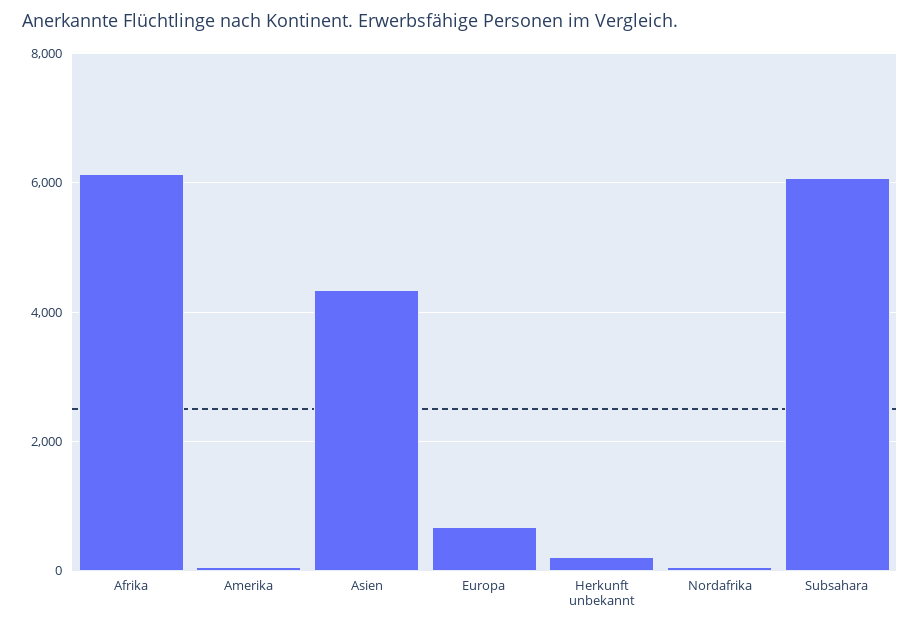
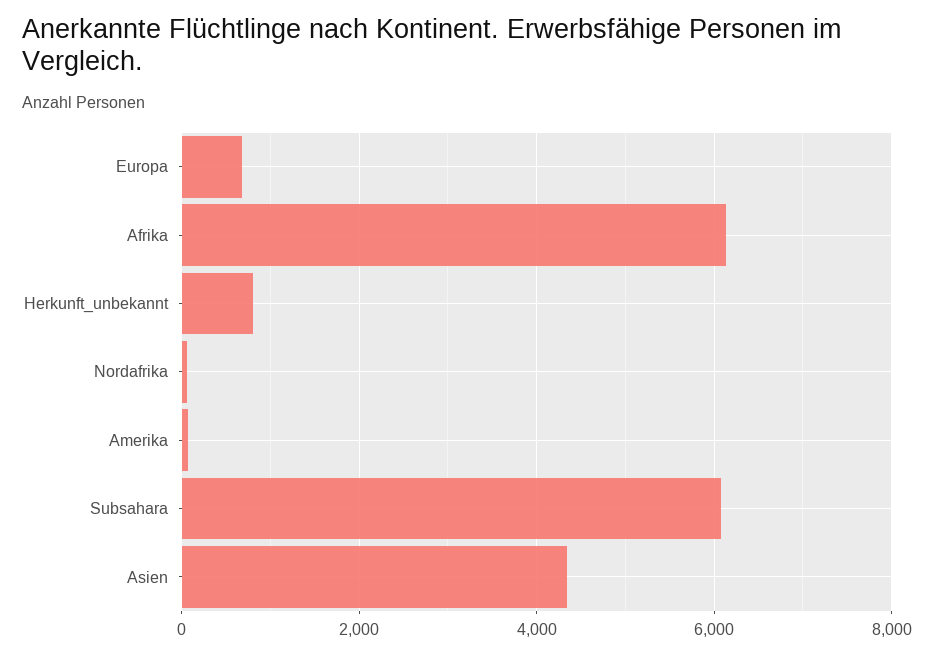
  {
    "Afrika": 6200,
    "Amerika": 0,
    "Asien": 4400,
    "Europa": 600,
-   "Herkunft unbekannt": 200,
+   "Herkunft unbekannt": 800,
    "Nordafrika": 0,
    "Subsahara": 6000
  }

